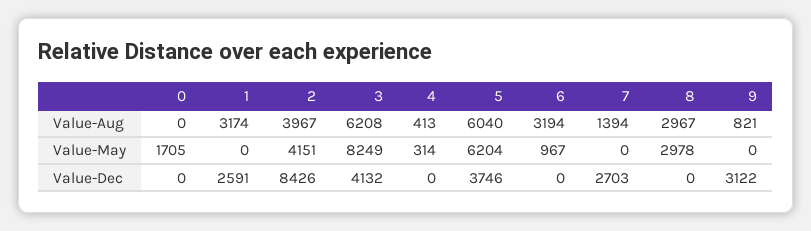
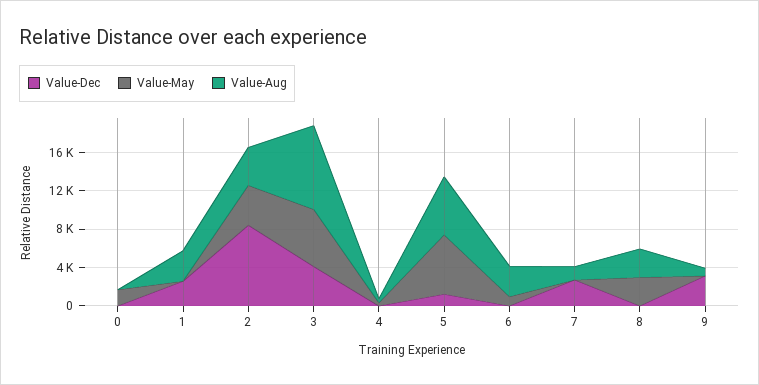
  {
    "Value-Aug": {
      "0": 0,
      "1": 3174,
      "2": 3967,
-     "3": 6208,
+     "3": 9000,
      "4": 413,
      "5": 6040,
      "6": 3194,
      "7": 1394,
      "8": 2967,
      "9": 821
    },
    "Value-May": {
      "0": 1705,
      "1": 0,
      "2": 4151,
-     "3": 8249,
+     "3": 6000,
      "4": 314,
      "5": 6204,
      "6": 967,
      "7": 0,
      "8": 2978,
      "9": 0
    },
    "Value-Dec": {
      "0": 0,
      "1": 2591,
      "2": 8426,
      "3": 4132,
      "4": 0,
-     "5": 3746,
+     "5": 1000,
      "6": 0,
      "7": 2703,
      "8": 0,
      "9": 3122
    }
  }

